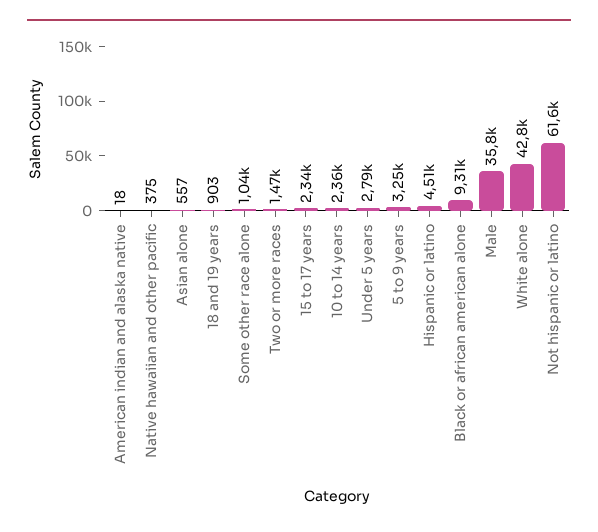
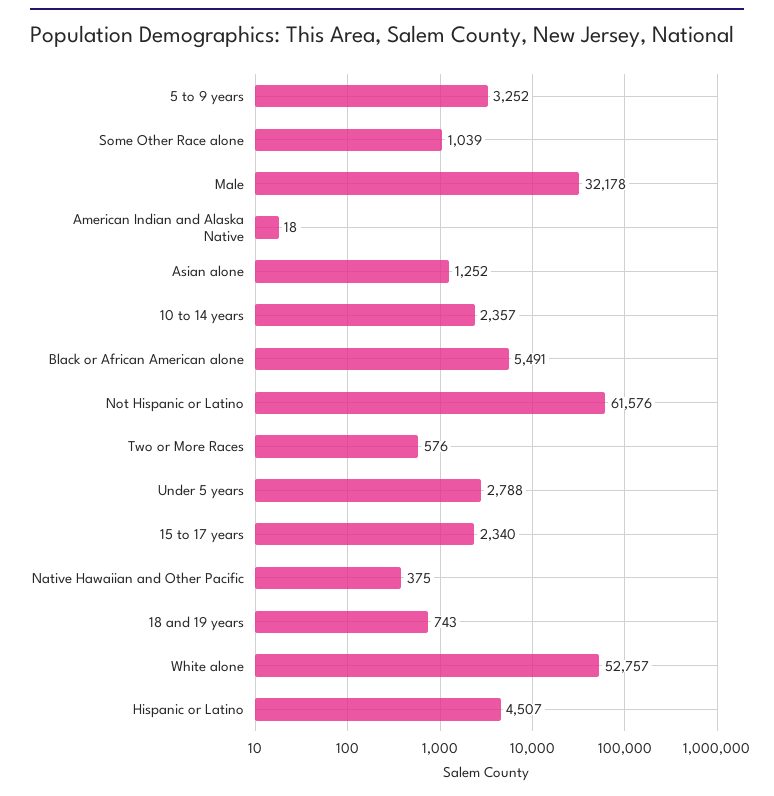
  {
    "American indian and alaska native": 18,
    "Native hawaiian and other pacific": 375,
-   "Asian alone": 557,
+   "Asian alone": 1252,
-   "18 and 19 years": 903,
+   "18 and 19 years": 743,
    "Some other race alone": 1039,
-   "Two or more races": 1470,
+   "Two or more races": 576,
    "15 to 17 years": 2340,
    "10 to 14 years": 2357,
    "Under 5 years": 2788,
    "5 to 9 years": 3252,
    "Hispanic or latino": 4507,
-   "Black or african american alone": 9310,
+   "Black or african american alone": 5491,
-   "Male": 35800,
+   "Male": 32178,
-   "White alone": 42800,
+   "White alone": 52757,
    "Not hispanic or latino": 61576
  }

